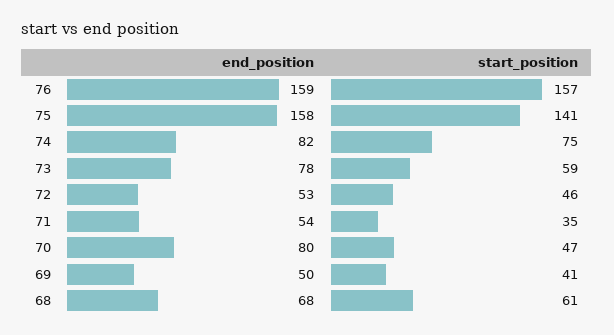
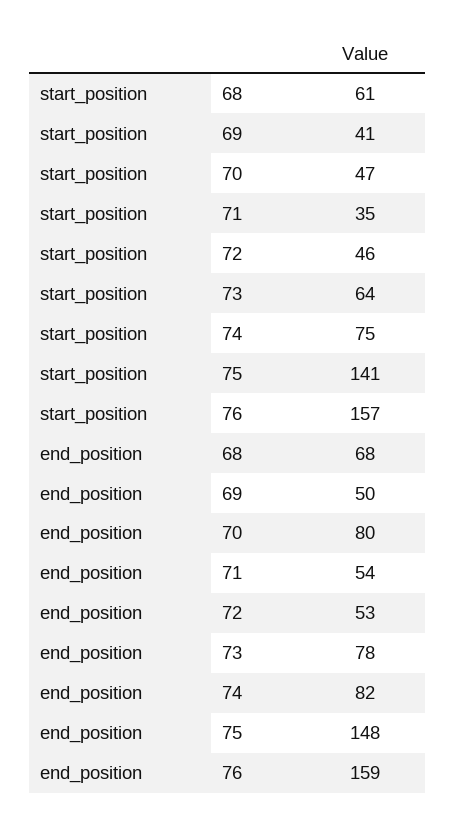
  {
    "end_position": {
      "76": 159,
-     "75": 158,
+     "75": 148,
      "74": 82,
      "73": 78,
      "72": 53,
      "71": 54,
      "70": 80,
      "69": 50,
      "68": 68
    },
    "start_position": {
      "76": 157,
      "75": 141,
      "74": 75,
-     "73": 59,
+     "73": 64,
      "72": 46,
      "71": 35,
      "70": 47,
      "69": 41,
      "68": 61
    }
  }

